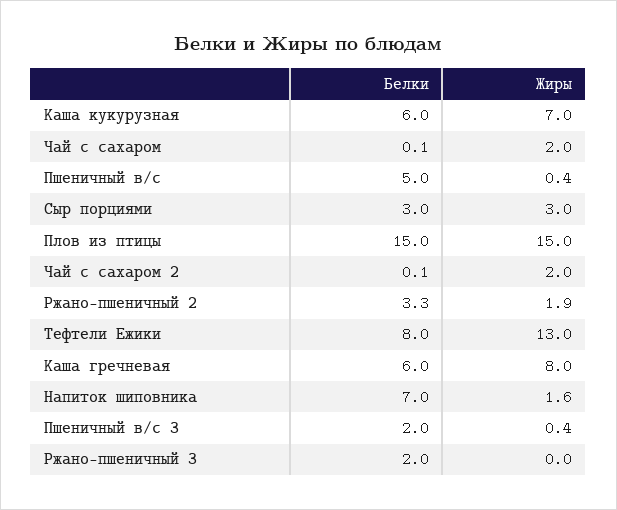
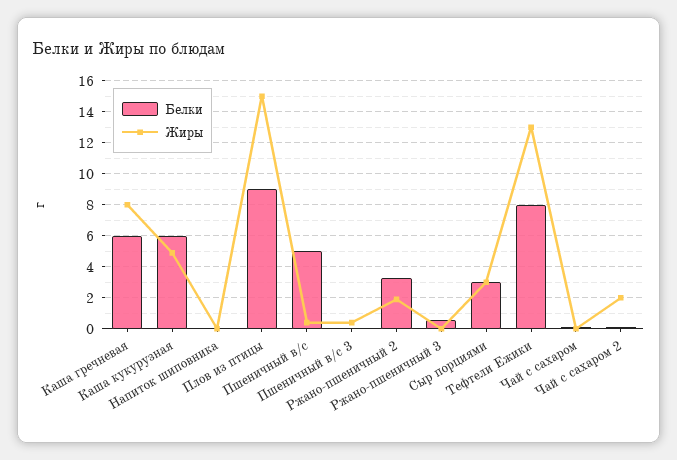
  {
    "Белки": {
      "Каша кукурузная": 6,
      "Чай с сахаром": 0.1,
      "Пшеничный в/с": 5,
      "Сыр порциями": 3,
-     "Плов из птицы": 15,
+     "Плов из птицы": 9,
      "Чай с сахаром 2": 0.1,
      "Ржано-пшеничный 2": 3.3,
      "Тефтели Ежики": 8,
      "Каша гречневая": 6,
-     "Напиток шиповника": 7,
+     "Напиток шиповника": 0,
-     "Пшеничный в/с 3": 2,
+     "Пшеничный в/с 3": 0,
-     "Ржано-пшеничный 3": 2
+     "Ржано-пшеничный 3": 0.5
    },
    "Жиры": {
-     "Каша кукурузная": 7,
+     "Каша кукурузная": 5,
-     "Чай с сахаром": 2,
+     "Чай с сахаром": 0,
      "Пшеничный в/с": 0.4,
      "Сыр порциями": 3,
      "Плов из птицы": 15,
      "Чай с сахаром 2": 2,
      "Ржано-пшеничный 2": 1.9,
      "Тефтели Ежики": 13,
      "Каша гречневая": 8,
-     "Напиток шиповника": 1.6,
+     "Напиток шиповника": 0,
      "Пшеничный в/с 3": 0.4,
      "Ржано-пшеничный 3": 0
    }
  }

